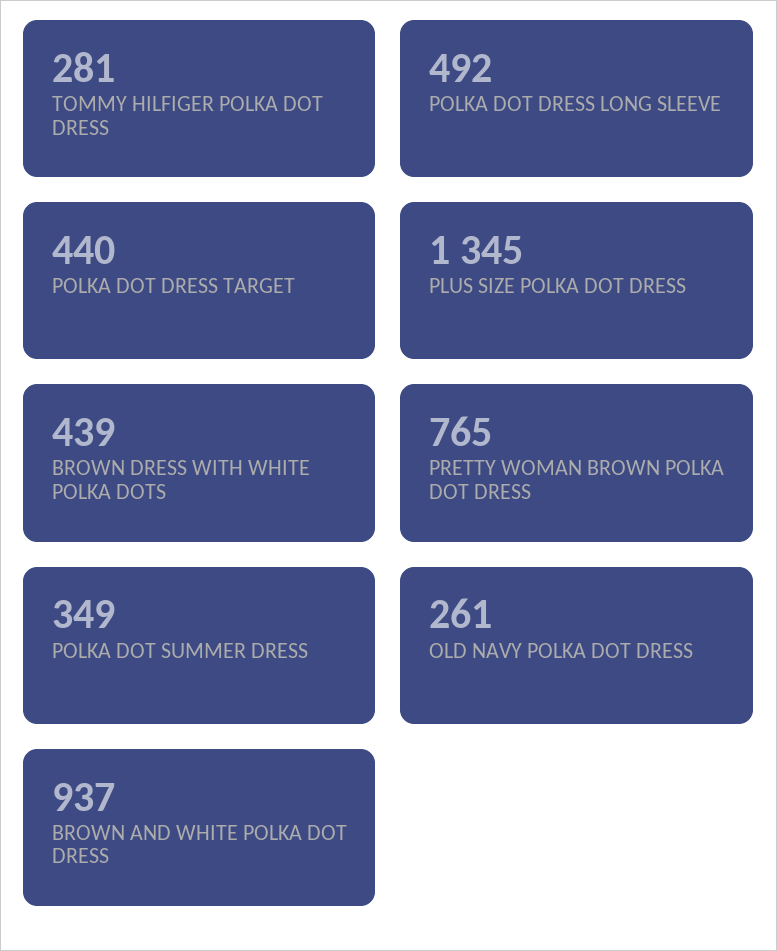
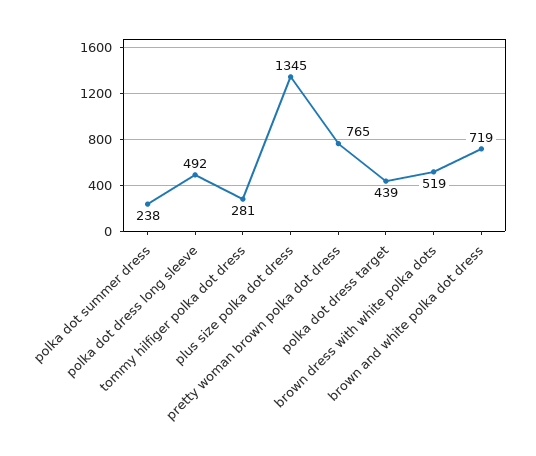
  {
    "TOMMY HILFIGER POLKA DOT DRESS": 281,
    "POLKA DOT DRESS LONG SLEEVE": 492,
-   "POLKA DOT DRESS TARGET": 440,
+   "POLKA DOT DRESS TARGET": 439,
    "PLUS SIZE POLKA DOT DRESS": 1345,
-   "BROWN DRESS WITH WHITE POLKA DOTS": 439,
+   "BROWN DRESS WITH WHITE POLKA DOTS": 519,
    "PRETTY WOMAN BROWN POLKA DOT DRESS": 765,
-   "POLKA DOT SUMMER DRESS": 349,
+   "POLKA DOT SUMMER DRESS": 238,
-   "OLD NAVY POLKA DOT DRESS": 261,
-   "BROWN AND WHITE POLKA DOT DRESS": 937
+   "BROWN AND WHITE POLKA DOT DRESS": 719
  }

